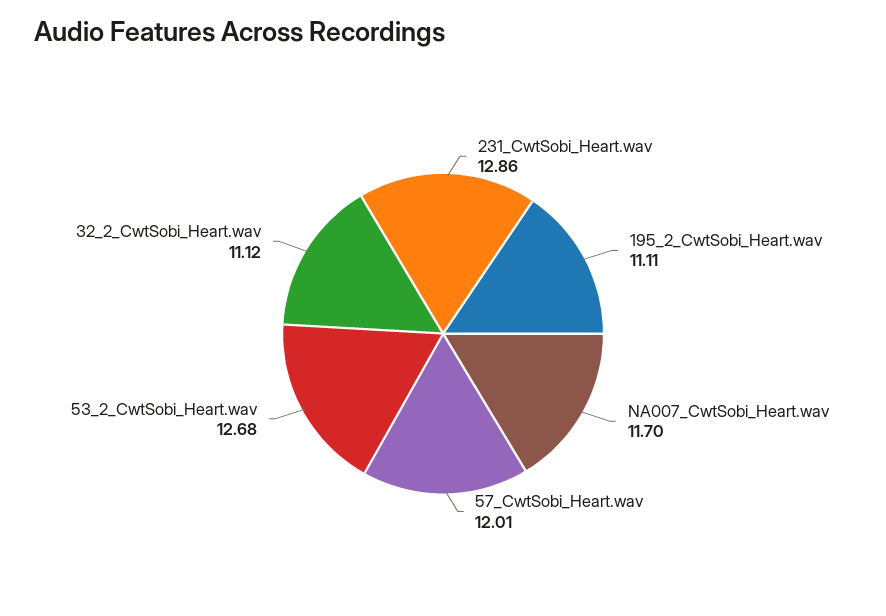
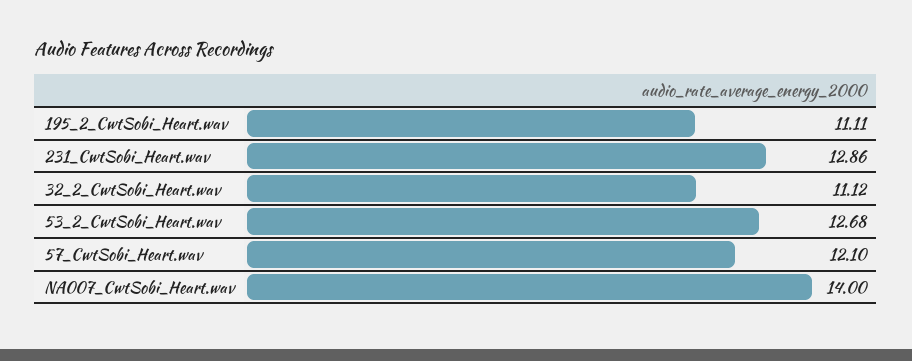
  {
    "231_CwtSobi_Heart.wav": 12.86,
    "195_2_CwtSobi_Heart.wav": 11.11,
-   "NA007_CwtSobi_Heart.wav": 11.7,
+   "NA007_CwtSobi_Heart.wav": 14,
-   "57_CwtSobi_Heart.wav": 12.01,
+   "57_CwtSobi_Heart.wav": 12.1,
    "53_2_CwtSobi_Heart.wav": 12.68,
    "32_2_CwtSobi_Heart.wav": 11.12
  }

